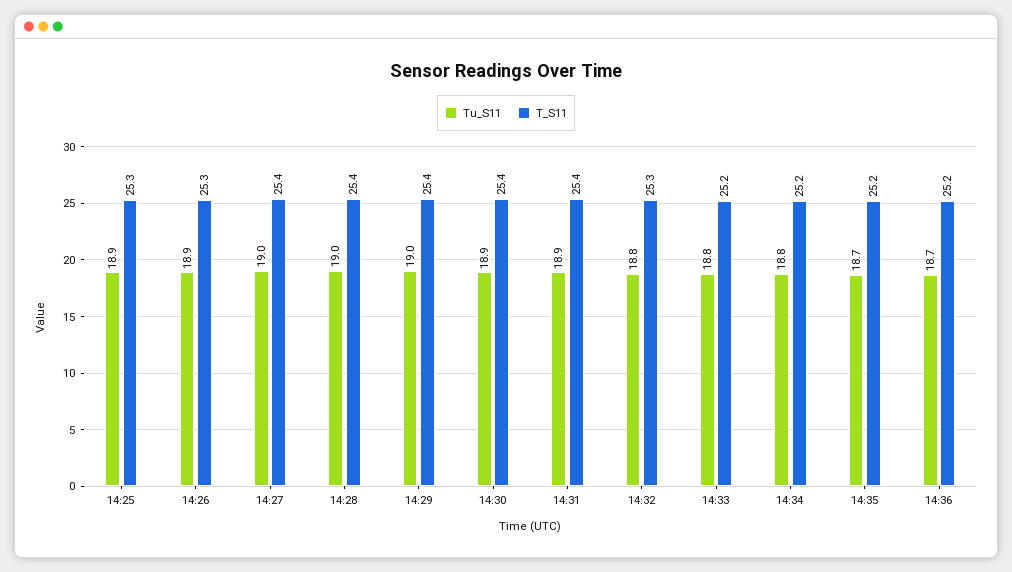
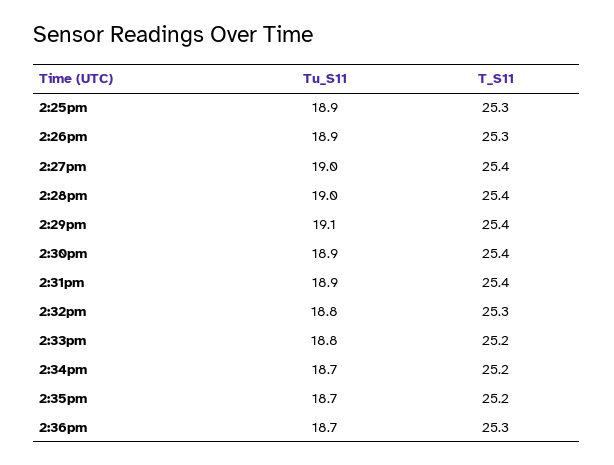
  {
    "Tu_S11": {
      "14:25": 18.9,
      "14:26": 18.9,
      "14:27": 19,
      "14:28": 19,
-     "14:29": 19,
+     "14:29": 19.1,
      "14:30": 18.9,
      "14:31": 18.9,
      "14:32": 18.8,
      "14:33": 18.8,
-     "14:34": 18.8,
+     "14:34": 18.7,
      "14:35": 18.7,
      "14:36": 18.7
    },
    "T_S11": {
      "14:25": 25.3,
      "14:26": 25.3,
      "14:27": 25.4,
      "14:28": 25.4,
      "14:29": 25.4,
      "14:30": 25.4,
      "14:31": 25.4,
      "14:32": 25.3,
      "14:33": 25.2,
      "14:34": 25.2,
      "14:35": 25.2,
-     "14:36": 25.2
+     "14:36": 25.3
    }
  }

